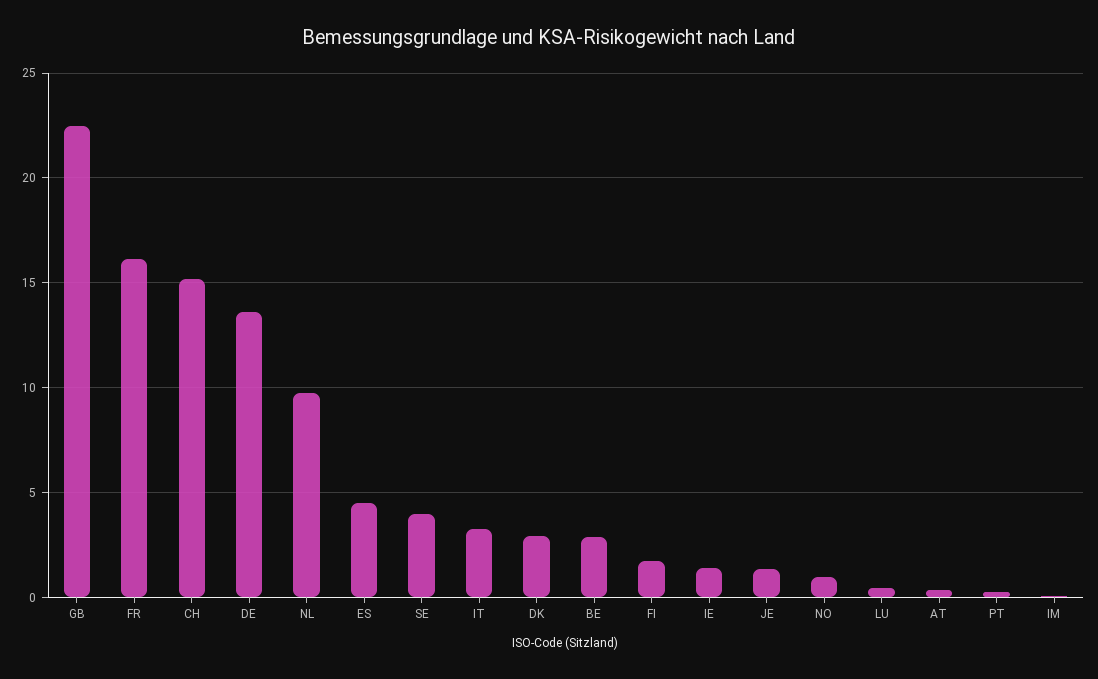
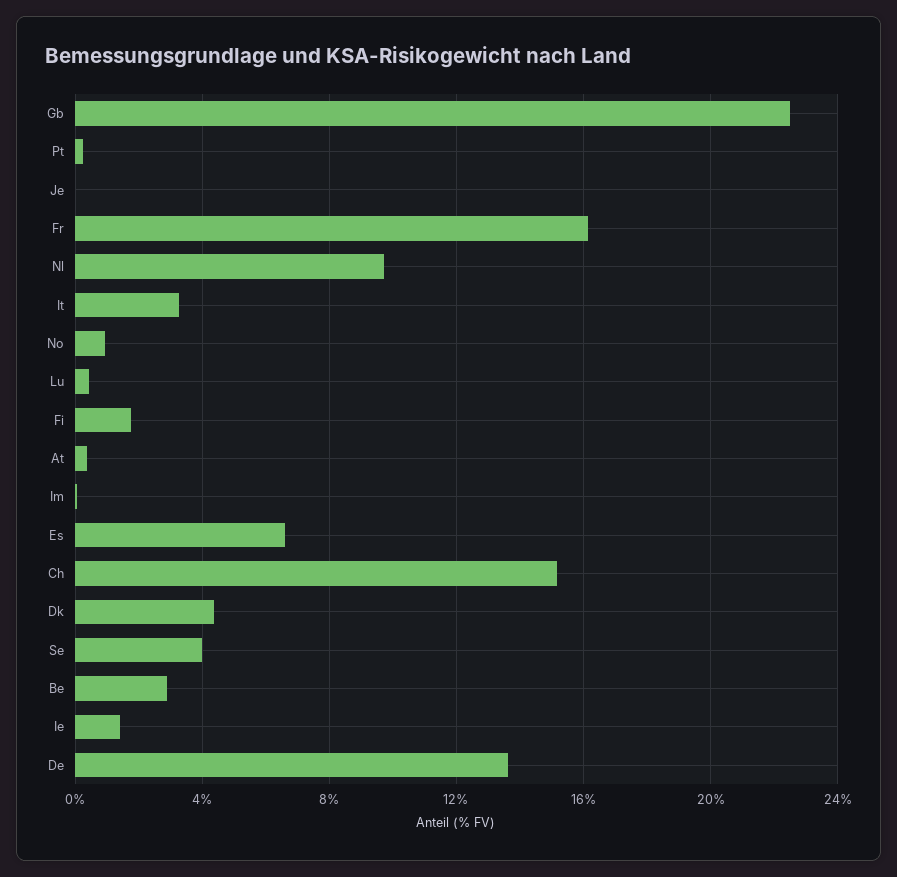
  {
    "GB": 22.5,
    "FR": 16,
    "CH": 15,
    "DE": 13.5,
    "NL": 9.5,
-   "ES": 4.5,
+   "ES": 6.5,
    "SE": 4,
    "IT": 3.5,
-   "DK": 3,
+   "DK": 4.5,
    "BE": 3,
    "FI": 2,
    "IE": 1.5,
-   "JE": 1.5,
+   "JE": 0,
    "NO": 1,
    "LU": 0.5,
    "AT": 0.5,
    "PT": 0.5,
    "IM": 0
  }

